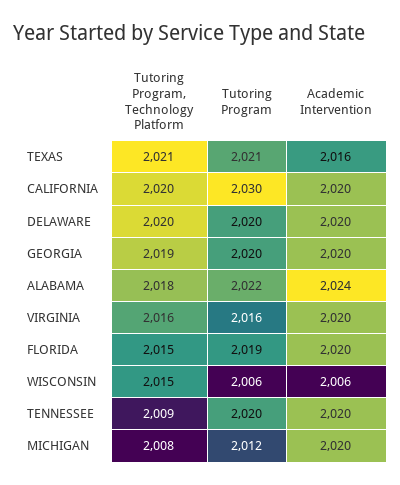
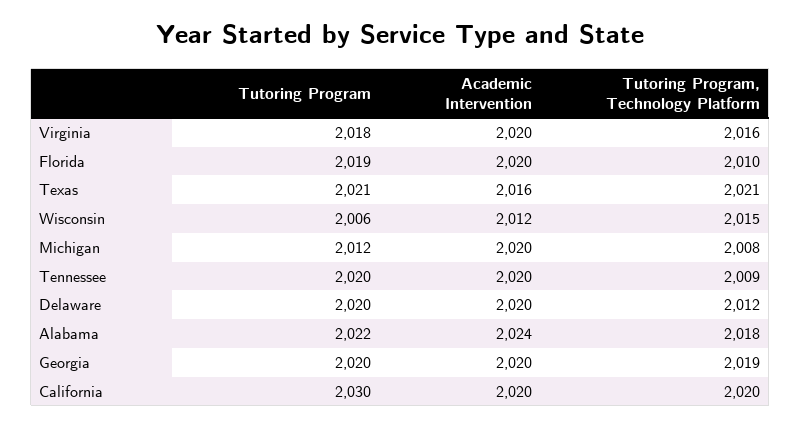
  {
    "Tutoring Program, Technology Platform": {
      "TEXAS": 2021,
      "CALIFORNIA": 2020,
-     "DELAWARE": 2020,
+     "DELAWARE": 2012,
      "GEORGIA": 2019,
      "ALABAMA": 2018,
      "VIRGINIA": 2016,
-     "FLORIDA": 2015,
+     "FLORIDA": 2010,
      "WISCONSIN": 2015,
      "TENNESSEE": 2009,
      "MICHIGAN": 2008
    },
    "Tutoring Program": {
      "TEXAS": 2021,
      "CALIFORNIA": 2030,
      "DELAWARE": 2020,
      "GEORGIA": 2020,
      "ALABAMA": 2022,
-     "VIRGINIA": 2016,
+     "VIRGINIA": 2018,
      "FLORIDA": 2019,
      "WISCONSIN": 2006,
      "TENNESSEE": 2020,
      "MICHIGAN": 2012
    },
    "Academic Intervention": {
      "TEXAS": 2016,
      "CALIFORNIA": 2020,
      "DELAWARE": 2020,
      "GEORGIA": 2020,
      "ALABAMA": 2024,
      "VIRGINIA": 2020,
      "FLORIDA": 2020,
-     "WISCONSIN": 2006,
+     "WISCONSIN": 2012,
      "TENNESSEE": 2020,
      "MICHIGAN": 2020
    }
  }

